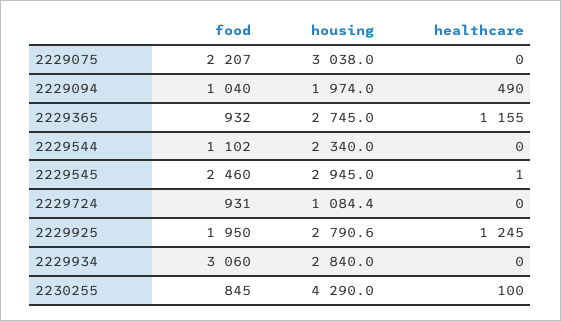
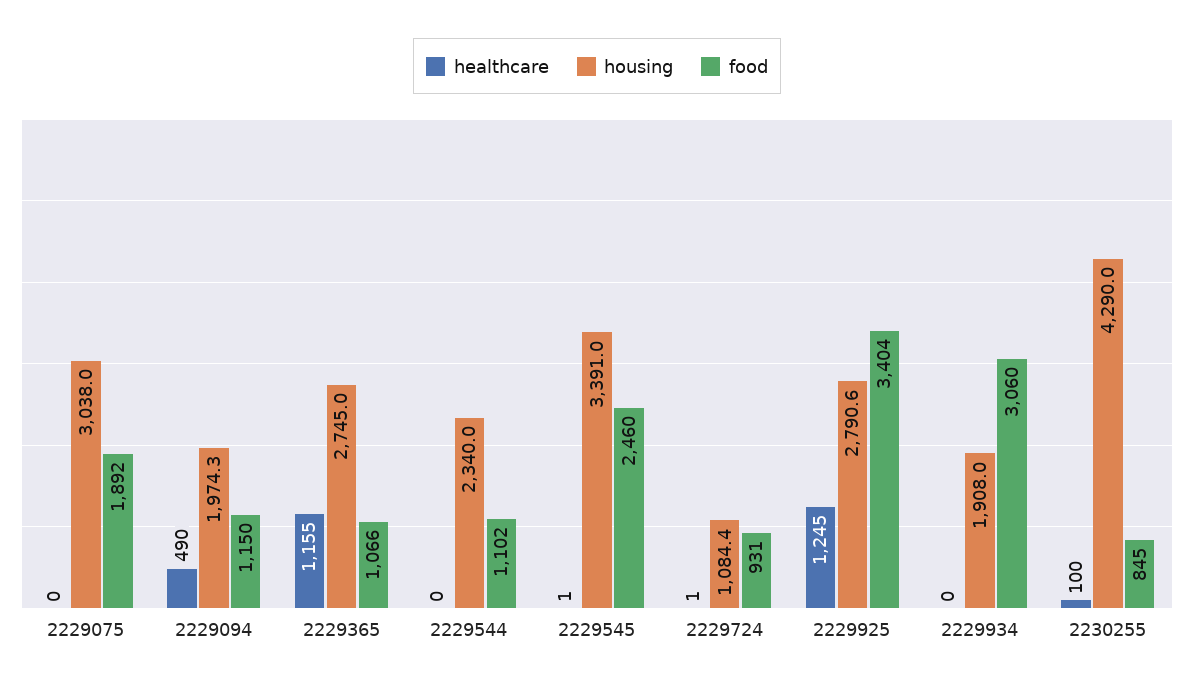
  {
    "food": {
-     "2229075": 2207,
+     "2229075": 1892,
-     "2229094": 1040,
+     "2229094": 1150,
-     "2229365": 932,
+     "2229365": 1066,
      "2229544": 1102,
      "2229545": 2460,
      "2229724": 931,
-     "2229925": 1950,
+     "2229925": 3404,
      "2229934": 3060,
      "2230255": 845
    },
    "housing": {
      "2229075": 3038,
-     "2229094": 1974,
+     "2229094": 1974.3,
      "2229365": 2745,
      "2229544": 2340,
-     "2229545": 2945,
+     "2229545": 3391,
      "2229724": 1084.4,
      "2229925": 2790.6,
-     "2229934": 2840,
+     "2229934": 1908,
      "2230255": 4290
    },
    "healthcare": {
      "2229075": 0,
      "2229094": 490,
      "2229365": 1155,
      "2229544": 0,
      "2229545": 1,
-     "2229724": 0,
+     "2229724": 1,
      "2229925": 1245,
      "2229934": 0,
      "2230255": 100
    }
  }

